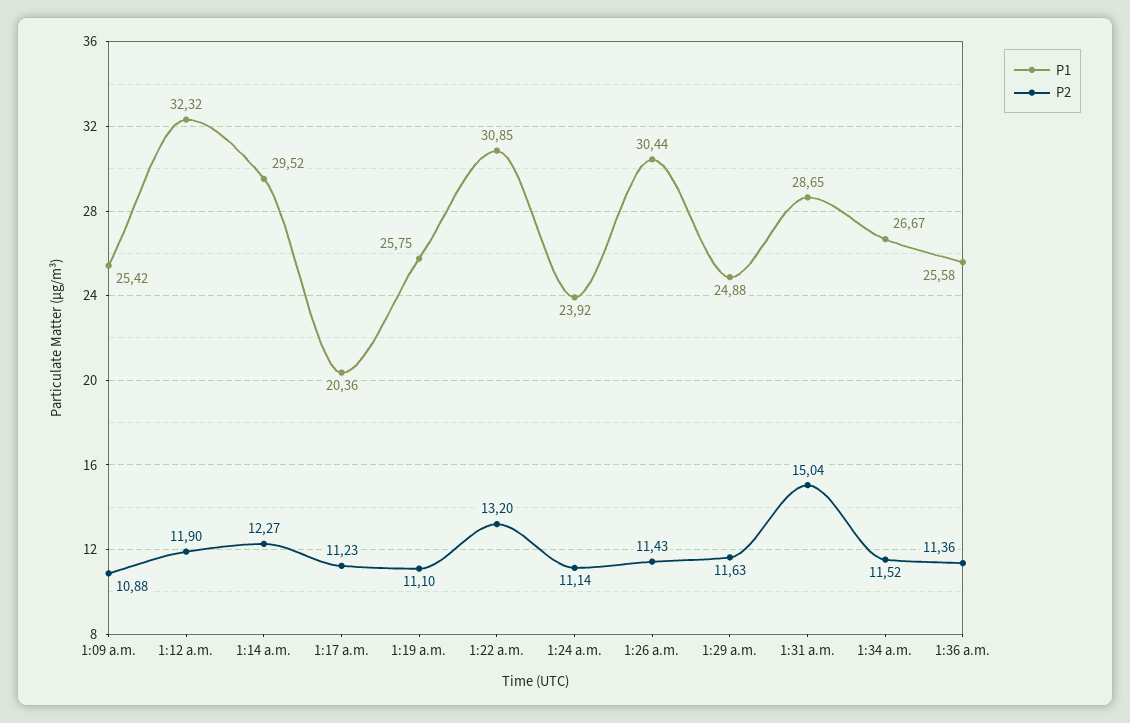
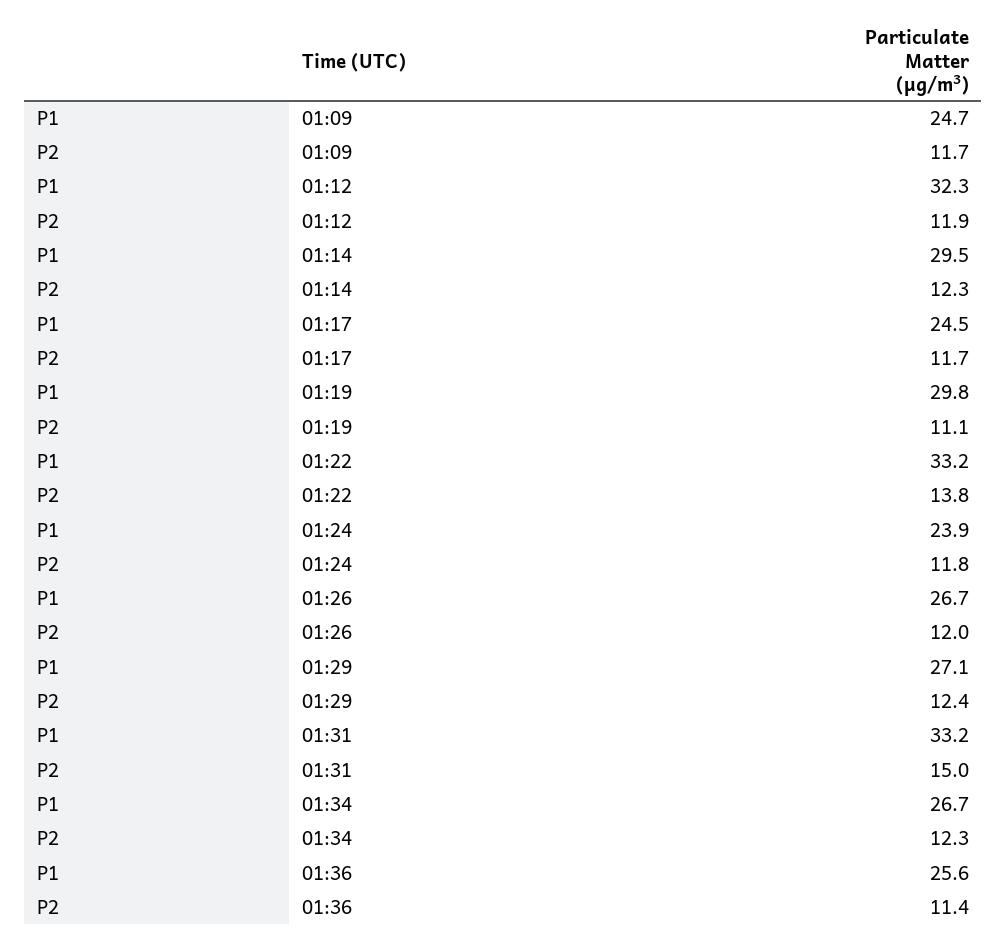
  {
    "P1": {
-     "1:09 a.m.": 25.42,
+     "1:09 a.m.": 24.7,
      "1:12 a.m.": 32.32,
      "1:14 a.m.": 29.52,
-     "1:17 a.m.": 20.36,
+     "1:17 a.m.": 24.5,
-     "1:19 a.m.": 25.75,
+     "1:19 a.m.": 29.8,
-     "1:22 a.m.": 30.85,
+     "1:22 a.m.": 33.2,
      "1:24 a.m.": 23.92,
-     "1:26 a.m.": 30.44,
+     "1:26 a.m.": 26.7,
-     "1:29 a.m.": 24.88,
+     "1:29 a.m.": 27.1,
-     "1:31 a.m.": 28.65,
+     "1:31 a.m.": 33.2,
      "1:34 a.m.": 26.67,
      "1:36 a.m.": 25.58
    },
    "P2": {
-     "1:09 a.m.": 10.88,
+     "1:09 a.m.": 11.7,
      "1:12 a.m.": 11.9,
      "1:14 a.m.": 12.27,
-     "1:17 a.m.": 11.23,
+     "1:17 a.m.": 11.7,
      "1:19 a.m.": 11.1,
-     "1:22 a.m.": 13.2,
+     "1:22 a.m.": 13.8,
-     "1:24 a.m.": 11.14,
+     "1:24 a.m.": 11.8,
-     "1:26 a.m.": 11.43,
+     "1:26 a.m.": 12,
-     "1:29 a.m.": 11.63,
+     "1:29 a.m.": 12.4,
      "1:31 a.m.": 15.04,
-     "1:34 a.m.": 11.52,
+     "1:34 a.m.": 12.3,
      "1:36 a.m.": 11.36
    }
  }

